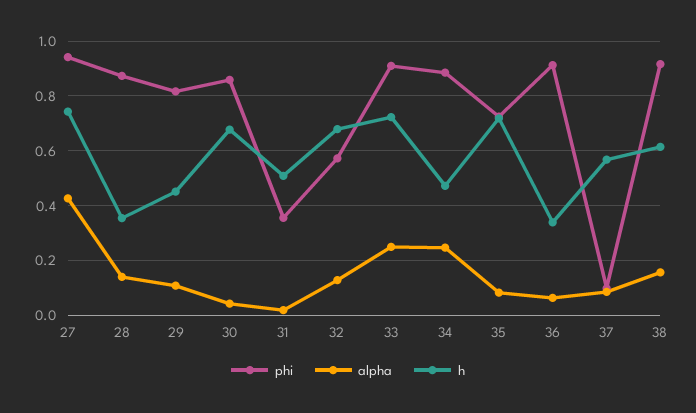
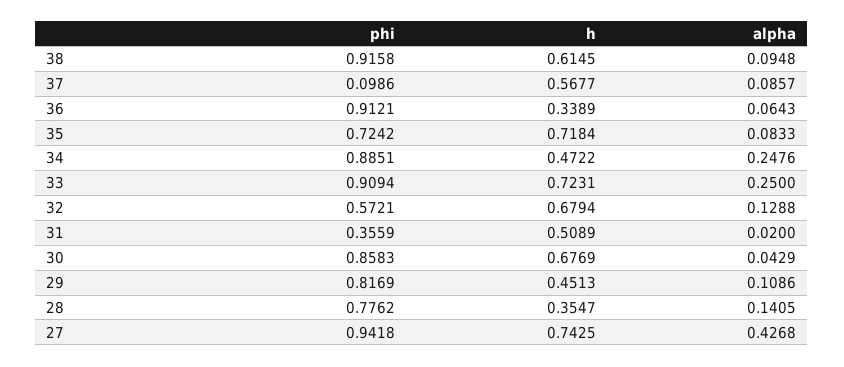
  {
    "phi": {
      "27": 0.9418,
-     "28": 0.875,
+     "28": 0.7762,
      "29": 0.8169,
      "30": 0.8583,
      "31": 0.3559,
      "32": 0.5721,
      "33": 0.9094,
      "34": 0.8851,
      "35": 0.7242,
      "36": 0.9121,
      "37": 0.0986,
      "38": 0.9158
    },
    "alpha": {
      "27": 0.4268,
      "28": 0.1405,
      "29": 0.1086,
      "30": 0.0429,
      "31": 0.02,
      "32": 0.1288,
      "33": 0.25,
      "34": 0.2476,
      "35": 0.0833,
      "36": 0.0643,
      "37": 0.0857,
-     "38": 0.15
+     "38": 0.0948
    },
    "h": {
      "27": 0.7425,
      "28": 0.3547,
      "29": 0.4513,
      "30": 0.6769,
      "31": 0.5089,
      "32": 0.6794,
      "33": 0.7231,
      "34": 0.4722,
      "35": 0.7184,
      "36": 0.3389,
      "37": 0.5677,
      "38": 0.6145
    }
  }

